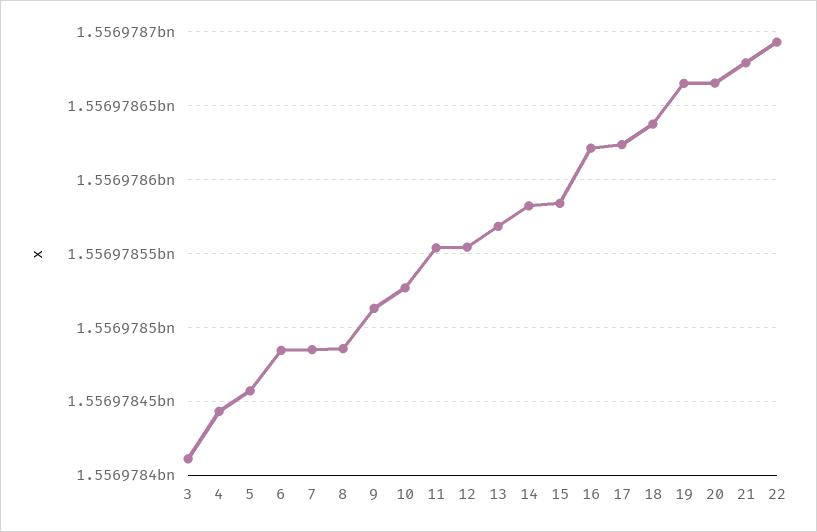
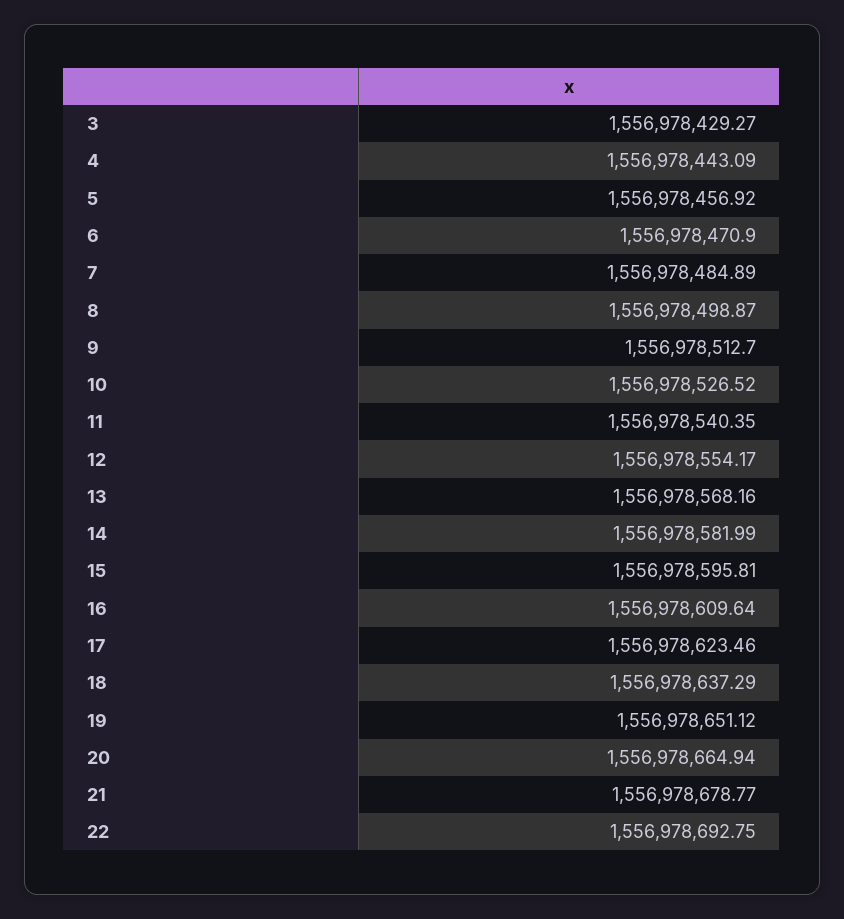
  {
-   "3": 1556978410,
+   "3": 1556978429.27,
    "4": 1556978443.09,
    "5": 1556978456.92,
-   "6": 1556978485,
+   "6": 1556978470.9,
    "7": 1556978484.89,
-   "8": 1556978485,
+   "8": 1556978498.87,
    "9": 1556978512.7,
    "10": 1556978526.52,
-   "11": 1556978555,
+   "11": 1556978540.35,
    "12": 1556978554.17,
    "13": 1556978568.16,
    "14": 1556978581.99,
-   "15": 1556978585,
+   "15": 1556978595.81,
-   "16": 1556978620,
+   "16": 1556978609.64,
    "17": 1556978623.46,
    "18": 1556978637.29,
-   "19": 1556978665,
+   "19": 1556978651.12,
    "20": 1556978664.94,
    "21": 1556978678.77,
    "22": 1556978692.75
  }

